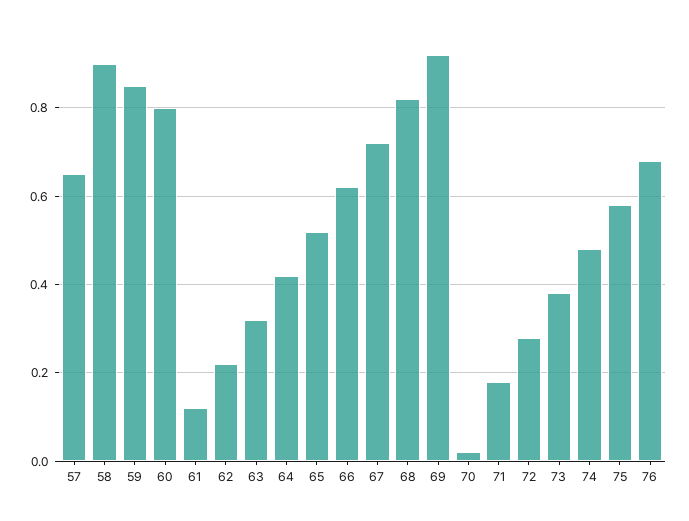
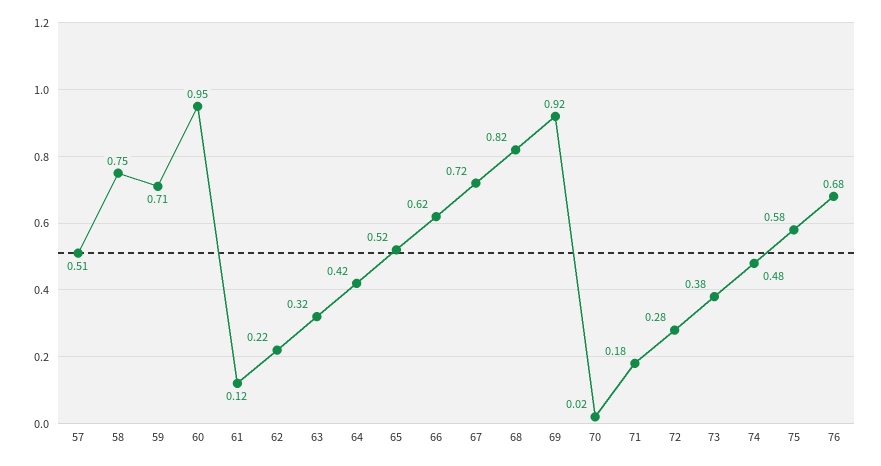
  {
-   "57": 0.65,
+   "57": 0.51,
-   "58": 0.9,
+   "58": 0.75,
-   "59": 0.85,
+   "59": 0.71,
-   "60": 0.8,
+   "60": 0.95,
    "61": 0.12,
    "62": 0.22,
    "63": 0.32,
    "64": 0.42,
    "65": 0.52,
    "66": 0.62,
    "67": 0.72,
    "68": 0.82,
    "69": 0.92,
    "70": 0.02,
    "71": 0.18,
    "72": 0.28,
    "73": 0.38,
    "74": 0.48,
    "75": 0.58,
    "76": 0.68
  }

